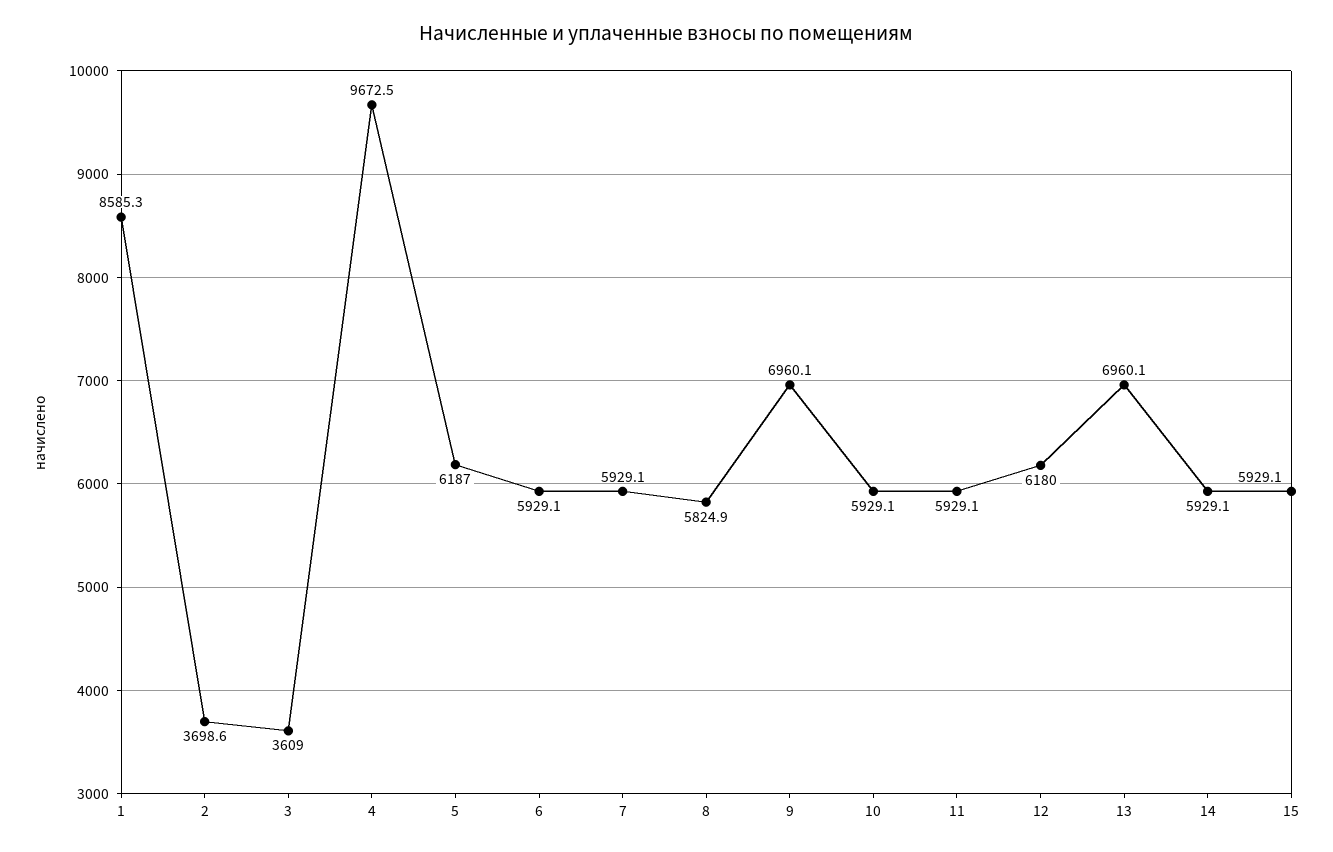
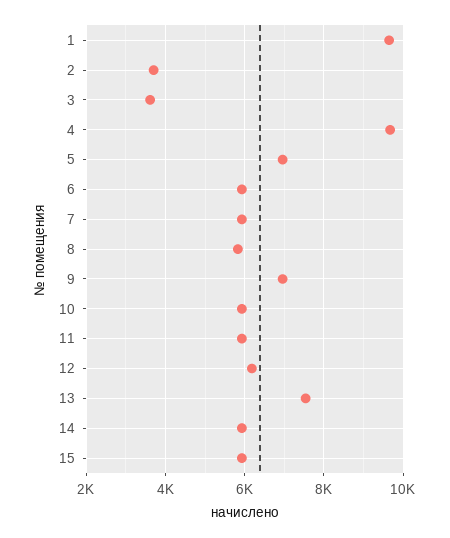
  {
-   "1": 8585.3,
+   "1": 9600,
    "2": 3698.6,
    "3": 3609,
    "4": 9672.5,
-   "5": 6187,
+   "5": 7000,
    "6": 5929.1,
    "7": 5929.1,
    "8": 5824.9,
    "9": 6960.1,
    "10": 5929.1,
    "11": 5929.1,
    "12": 6180,
-   "13": 6960.1,
+   "13": 7600,
    "14": 5929.1,
    "15": 5929.1
  }

